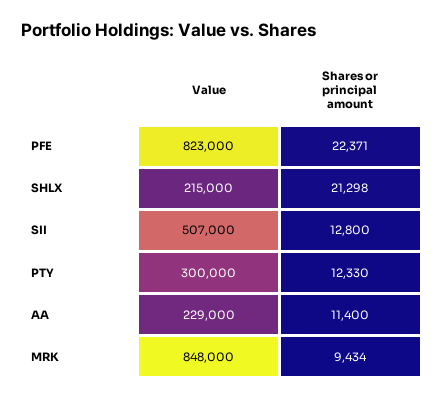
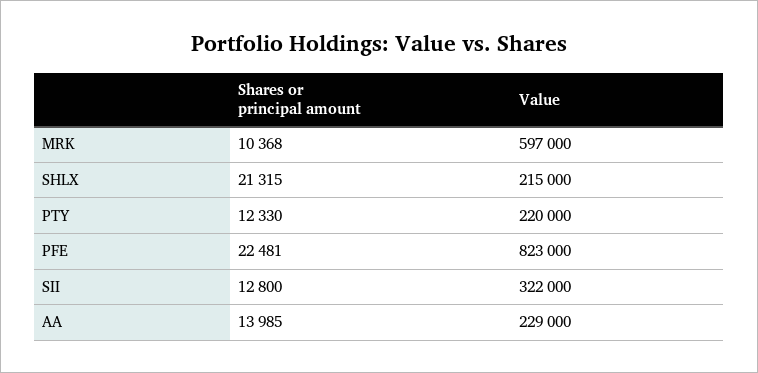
  {
    "Value": {
      "PFE": 823000,
      "SHLX": 215000,
-     "SII": 507000,
+     "SII": 322000,
-     "PTY": 300000,
+     "PTY": 220000,
      "AA": 229000,
-     "MRK": 848000
+     "MRK": 597000
    },
    "Shares or principal amount": {
-     "PFE": 22371,
+     "PFE": 22481,
-     "SHLX": 21298,
+     "SHLX": 21315,
      "SII": 12800,
      "PTY": 12330,
-     "AA": 11400,
+     "AA": 13985,
-     "MRK": 9434
+     "MRK": 10368
    }
  }

